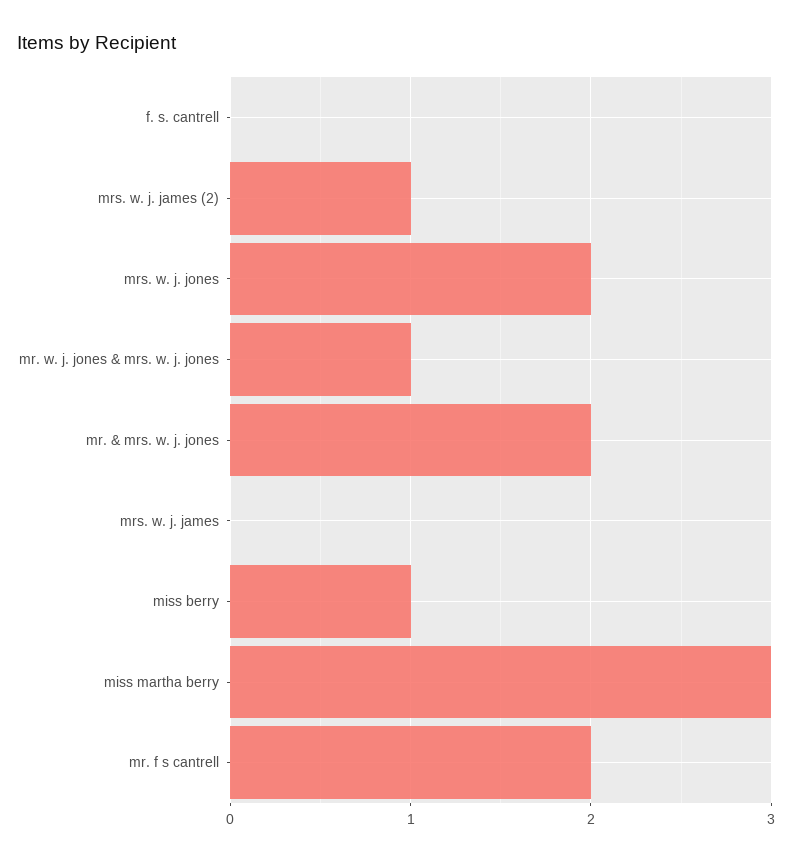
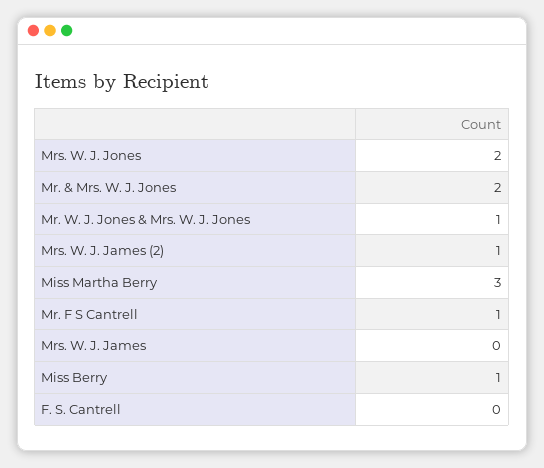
  {
    "f. s. cantrell": 0,
    "mrs. w. j. james (2)": 1,
    "mrs. w. j. jones": 2,
    "mr. w. j. jones & mrs. w. j. jones": 1,
    "mr. & mrs. w. j. jones": 2,
    "mrs. w. j. james": 0,
    "miss berry": 1,
    "miss martha berry": 3,
-   "mr. f s cantrell": 2
+   "mr. f s cantrell": 1
  }

